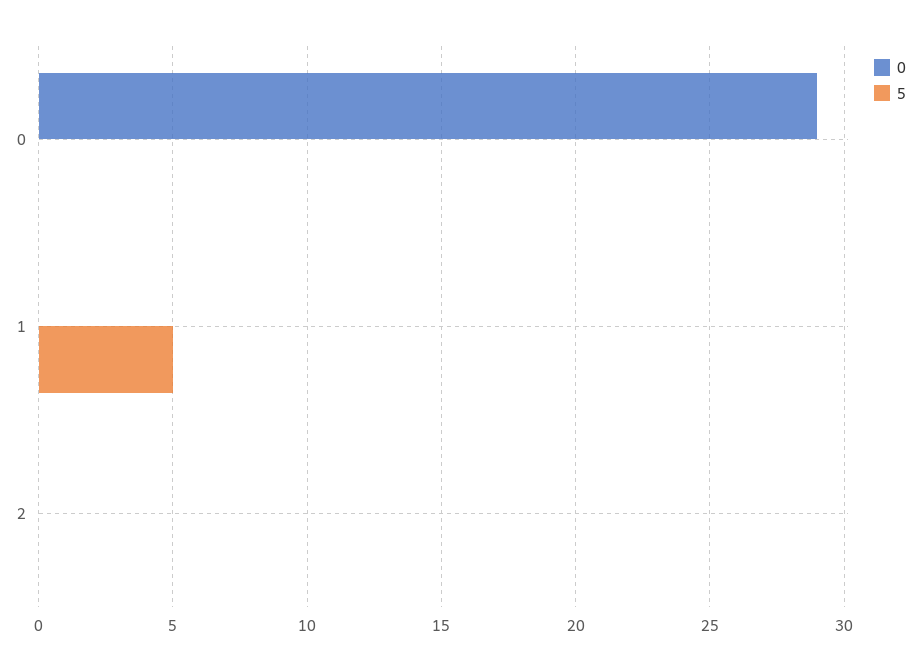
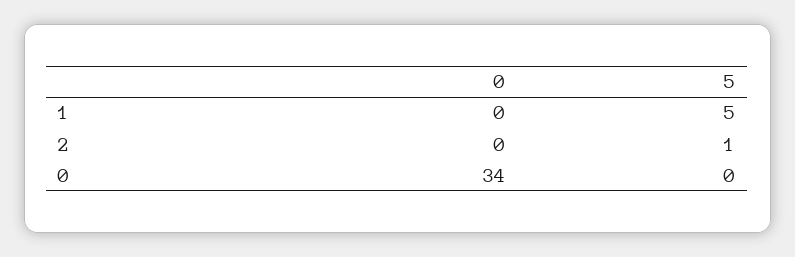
  {
    "0": {
-     "0": 29,
+     "0": 34,
      "1": 0,
      "2": 0
    },
    "5": {
      "0": 0,
      "1": 5,
-     "2": 0
+     "2": 1
    }
  }

